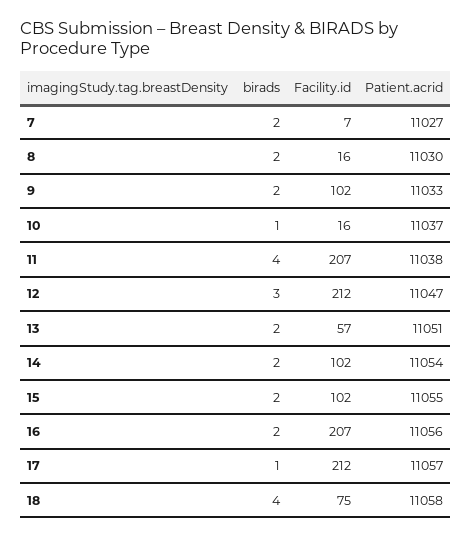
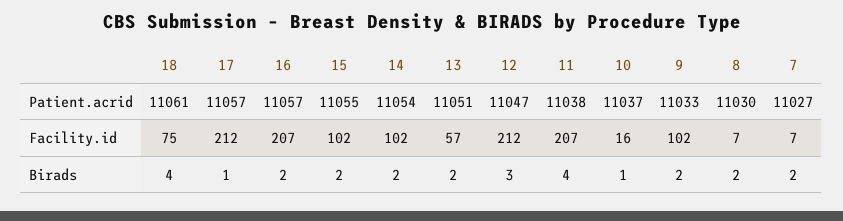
  {
    "birads": {
      "7": 2,
      "8": 2,
      "9": 2,
      "10": 1,
      "11": 4,
      "12": 3,
      "13": 2,
      "14": 2,
      "15": 2,
      "16": 2,
      "17": 1,
      "18": 4
    },
    "Facility.id": {
      "7": 7,
-     "8": 16,
+     "8": 7,
      "9": 102,
      "10": 16,
      "11": 207,
      "12": 212,
      "13": 57,
      "14": 102,
      "15": 102,
      "16": 207,
      "17": 212,
      "18": 75
    },
    "Patient.acrid": {
      "7": 11027,
      "8": 11030,
      "9": 11033,
      "10": 11037,
      "11": 11038,
      "12": 11047,
      "13": 11051,
      "14": 11054,
      "15": 11055,
-     "16": 11056,
+     "16": 11057,
      "17": 11057,
-     "18": 11058
+     "18": 11061
    }
  }

